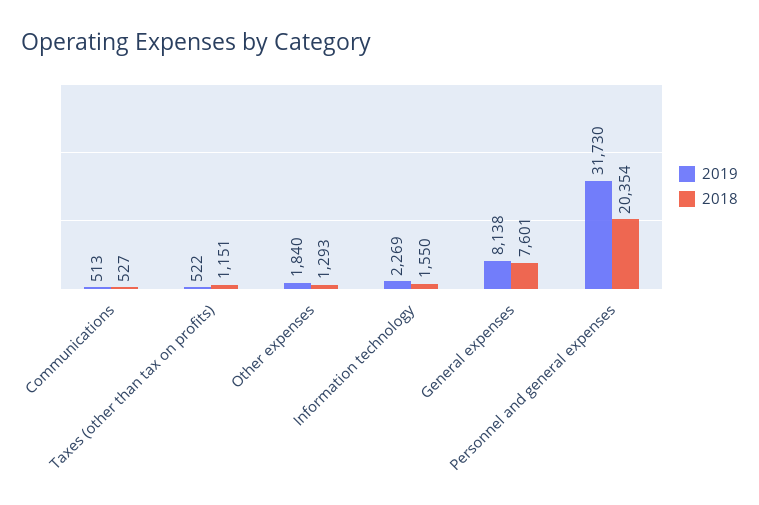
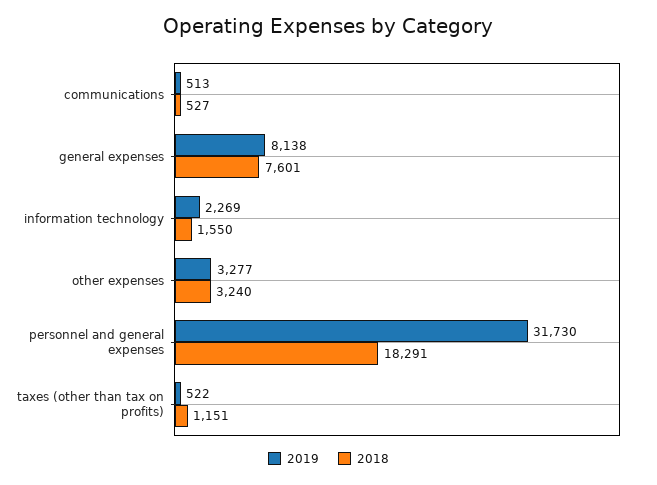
  {
    "2019": {
      "Communications": 513,
      "Taxes (other than tax on profits)": 522,
-     "Other expenses": 1840,
+     "Other expenses": 3277,
      "Information technology": 2269,
      "General expenses": 8138,
      "Personnel and general expenses": 31730
    },
    "2018": {
      "Communications": 527,
      "Taxes (other than tax on profits)": 1151,
-     "Other expenses": 1293,
+     "Other expenses": 3240,
      "Information technology": 1550,
      "General expenses": 7601,
-     "Personnel and general expenses": 20354
+     "Personnel and general expenses": 18291
    }
  }

